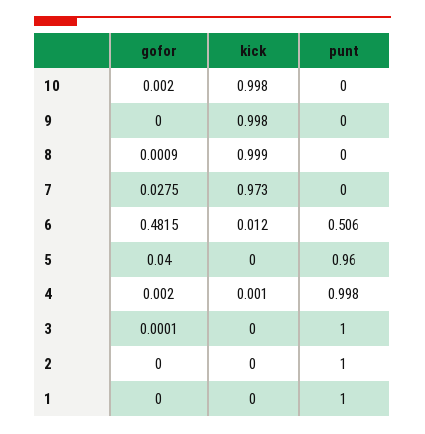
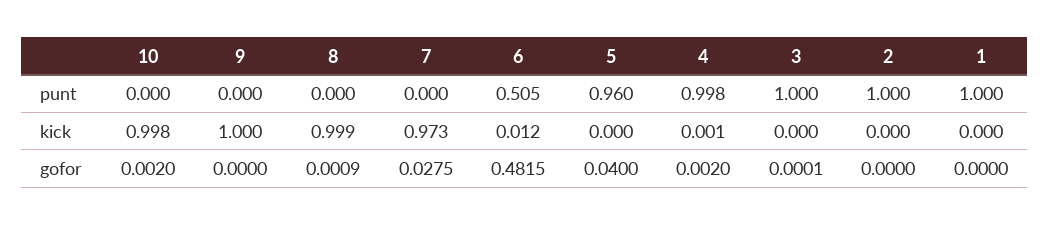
  {
    "gofor": {
      "10": 0.002,
      "9": 0,
      "8": 0.0009,
      "7": 0.0275,
      "6": 0.4815,
      "5": 0.04,
      "4": 0.002,
      "3": 0.0001,
      "2": 0,
      "1": 0
    },
    "kick": {
      "10": 0.998,
-     "9": 0.998,
+     "9": 1,
      "8": 0.999,
      "7": 0.973,
      "6": 0.012,
      "5": 0,
      "4": 0.001,
      "3": 0,
      "2": 0,
      "1": 0
    },
    "punt": {
      "10": 0,
      "9": 0,
      "8": 0,
      "7": 0,
-     "6": 0.506,
+     "6": 0.505,
      "5": 0.96,
      "4": 0.998,
      "3": 1,
      "2": 1,
      "1": 1
    }
  }

